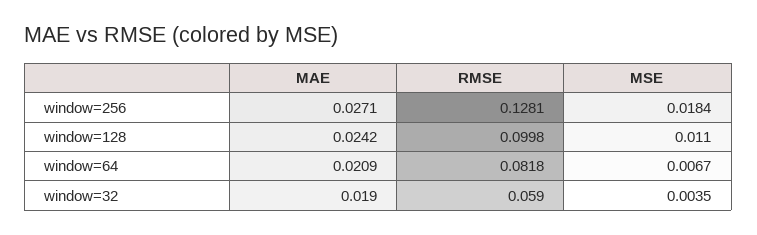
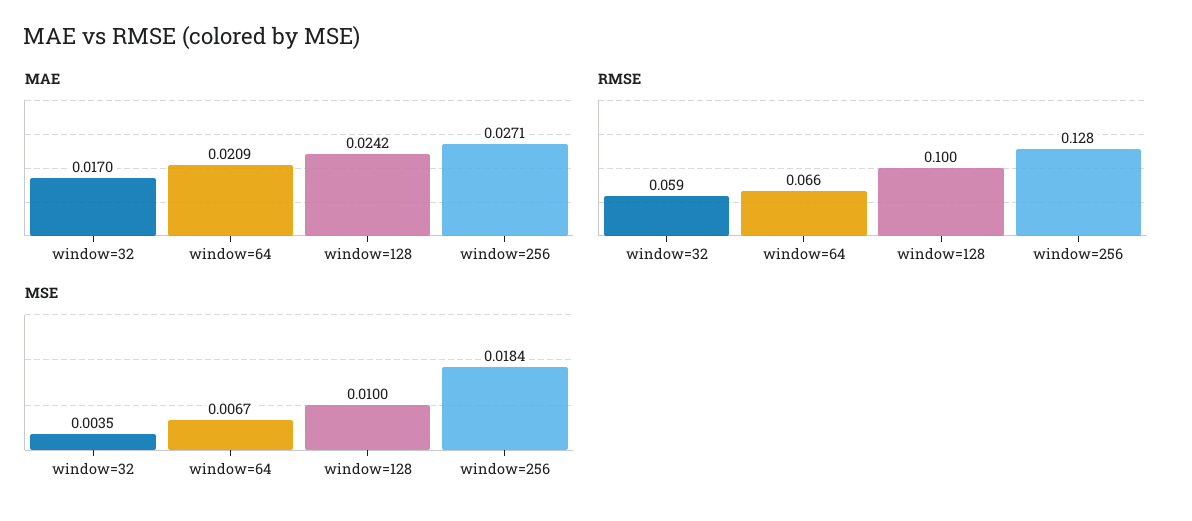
  {
    "MAE": {
      "window=256": 0.0271,
      "window=128": 0.0242,
      "window=64": 0.0209,
-     "window=32": 0.019
+     "window=32": 0.017
    },
    "RMSE": {
      "window=256": 0.1281,
      "window=128": 0.0998,
-     "window=64": 0.0818,
+     "window=64": 0.066,
      "window=32": 0.059
    },
    "MSE": {
      "window=256": 0.0184,
-     "window=128": 0.011,
+     "window=128": 0.01,
      "window=64": 0.0067,
      "window=32": 0.0035
    }
  }

